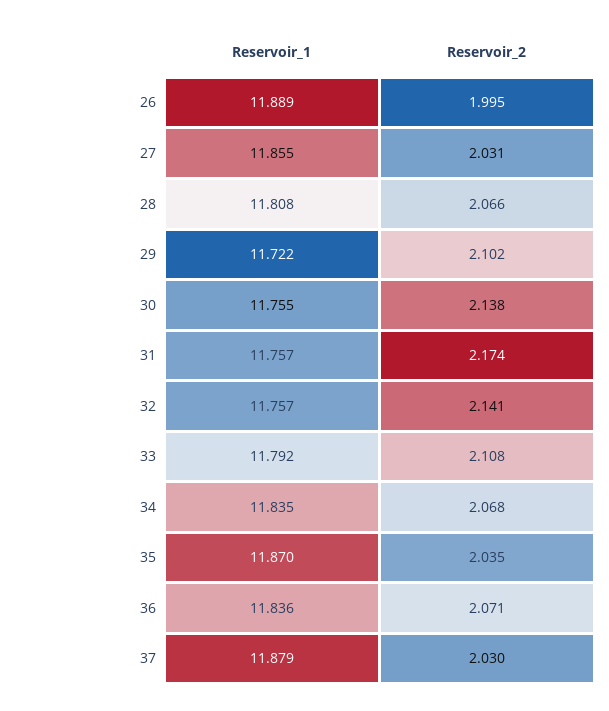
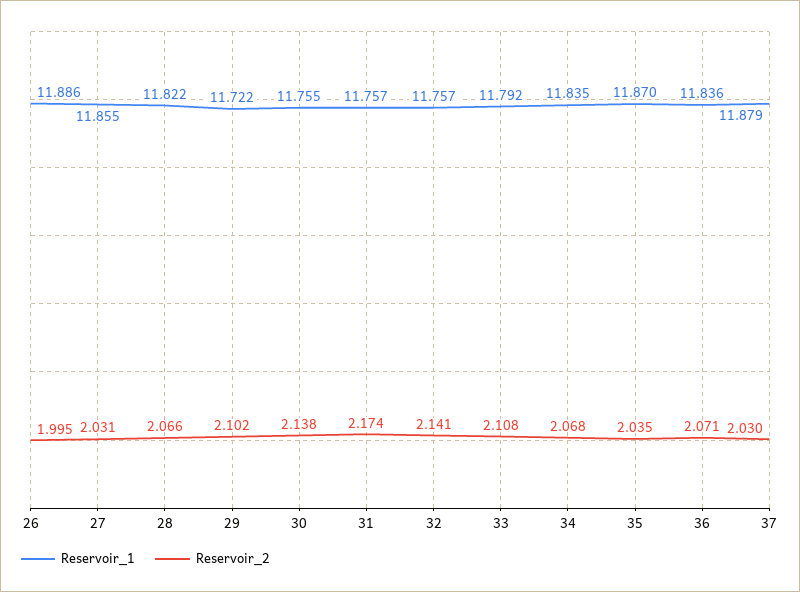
  {
    "Reservoir_1": {
-     "26": 11.889,
+     "26": 11.886,
      "27": 11.855,
-     "28": 11.808,
+     "28": 11.822,
      "29": 11.722,
      "30": 11.755,
      "31": 11.757,
      "32": 11.757,
      "33": 11.792,
      "34": 11.835,
      "35": 11.87,
      "36": 11.836,
      "37": 11.879
    },
    "Reservoir_2": {
      "26": 1.995,
      "27": 2.031,
      "28": 2.066,
      "29": 2.102,
      "30": 2.138,
      "31": 2.174,
      "32": 2.141,
      "33": 2.108,
      "34": 2.068,
      "35": 2.035,
      "36": 2.071,
      "37": 2.03
    }
  }

